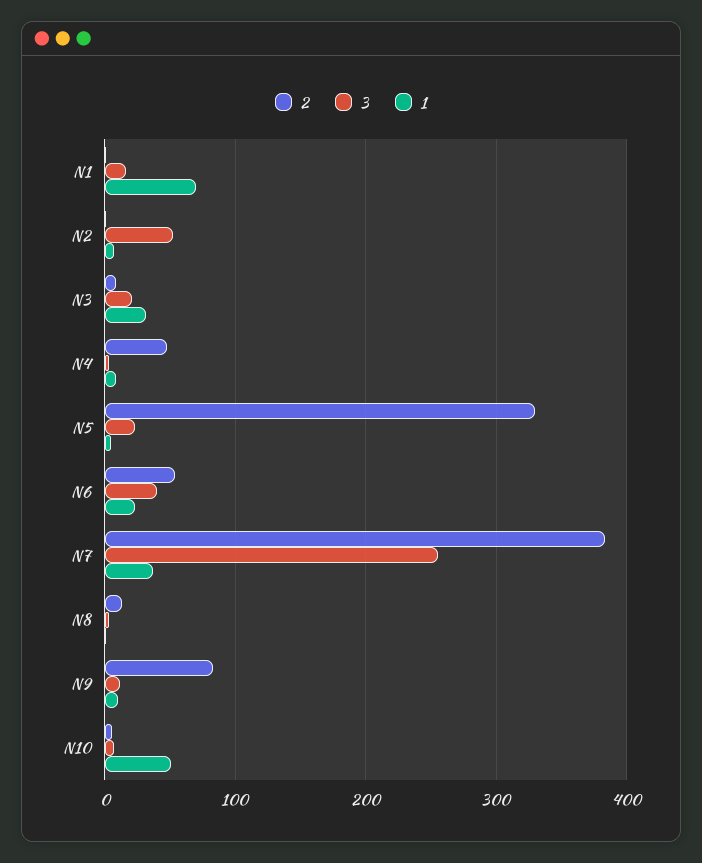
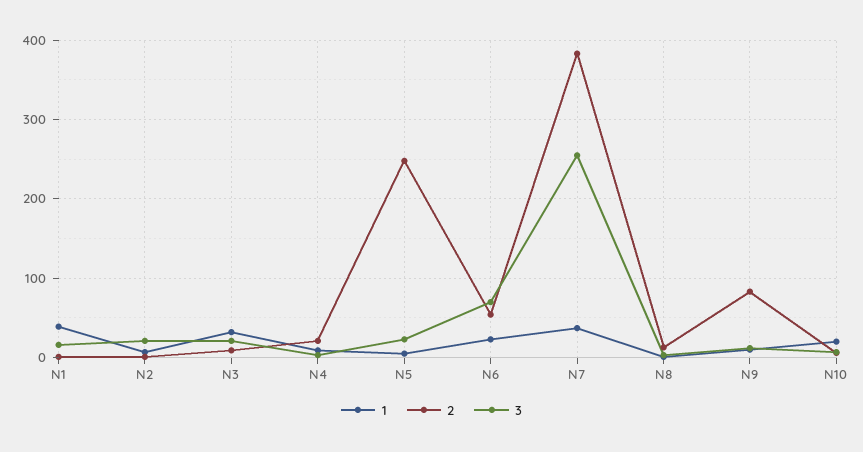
  {
    "2": {
      "N1": 0,
      "N2": 0,
      "N3": 10,
-     "N4": 50,
+     "N4": 20,
-     "N5": 330,
+     "N5": 250,
      "N6": 50,
      "N7": 380,
      "N8": 10,
      "N9": 80,
      "N10": 10
    },
    "3": {
      "N1": 20,
-     "N2": 50,
+     "N2": 20,
      "N3": 20,
      "N4": 0,
      "N5": 20,
-     "N6": 40,
+     "N6": 70,
      "N7": 260,
      "N8": 0,
      "N9": 10,
      "N10": 10
    },
    "1": {
-     "N1": 70,
+     "N1": 40,
      "N2": 10,
      "N3": 30,
      "N4": 10,
      "N5": 10,
      "N6": 20,
      "N7": 40,
      "N8": 0,
      "N9": 10,
-     "N10": 50
+     "N10": 20
    }
  }

